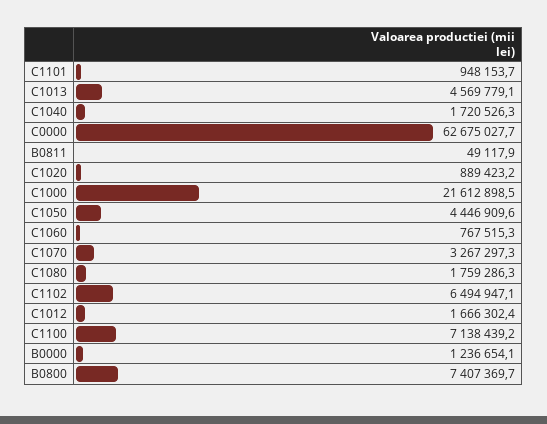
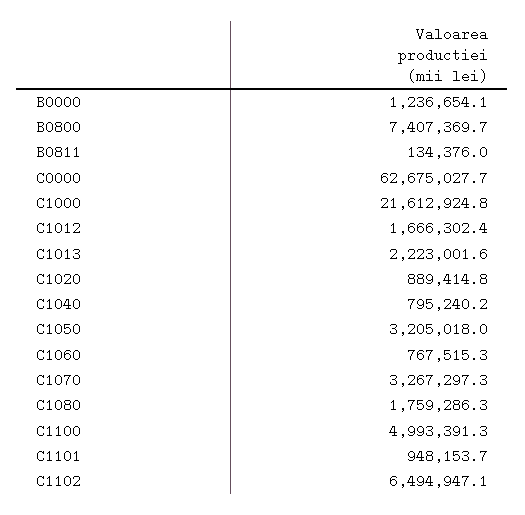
  {
    "C1101": 948153.7,
-   "C1013": 4569779.1,
+   "C1013": 2223001.6,
-   "C1040": 1720526.3,
+   "C1040": 795240.2,
    "C0000": 62675027.7,
-   "B0811": 49117.9,
+   "B0811": 134376,
-   "C1020": 889423.2,
+   "C1020": 889414.8,
-   "C1000": 21612898.5,
+   "C1000": 21612924.8,
-   "C1050": 4446909.6,
+   "C1050": 3205018,
    "C1060": 767515.3,
    "C1070": 3267297.3,
    "C1080": 1759286.3,
    "C1102": 6494947.1,
    "C1012": 1666302.4,
-   "C1100": 7138439.2,
+   "C1100": 4993391.3,
    "B0000": 1236654.1,
    "B0800": 7407369.7
  }

